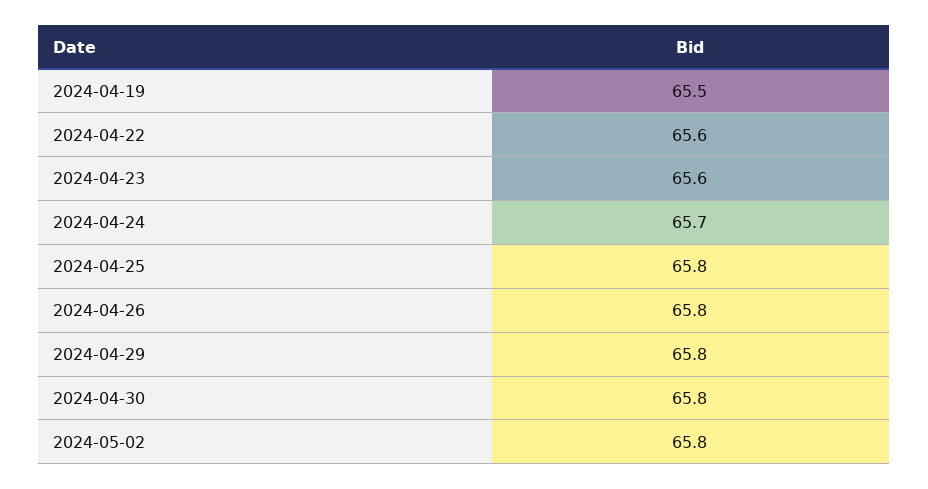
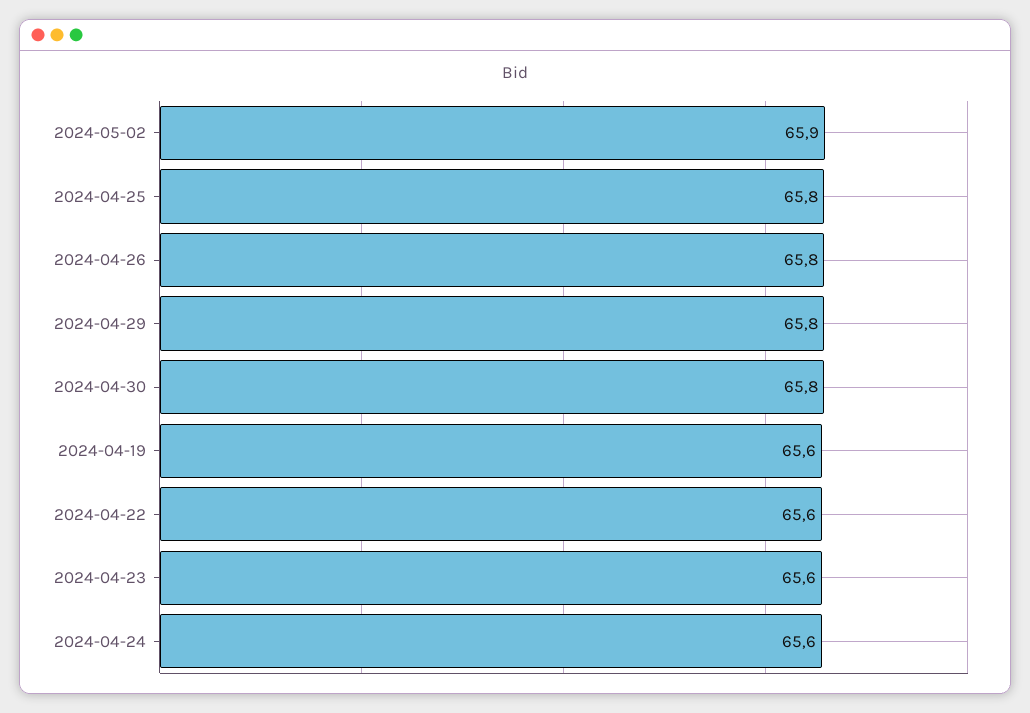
  {
-   "2024-04-19": 65.5,
+   "2024-04-19": 65.6,
    "2024-04-22": 65.6,
    "2024-04-23": 65.6,
-   "2024-04-24": 65.7,
+   "2024-04-24": 65.6,
    "2024-04-25": 65.8,
    "2024-04-26": 65.8,
    "2024-04-29": 65.8,
    "2024-04-30": 65.8,
-   "2024-05-02": 65.8
+   "2024-05-02": 65.9
  }

